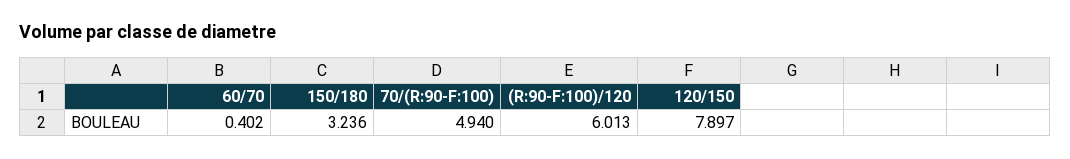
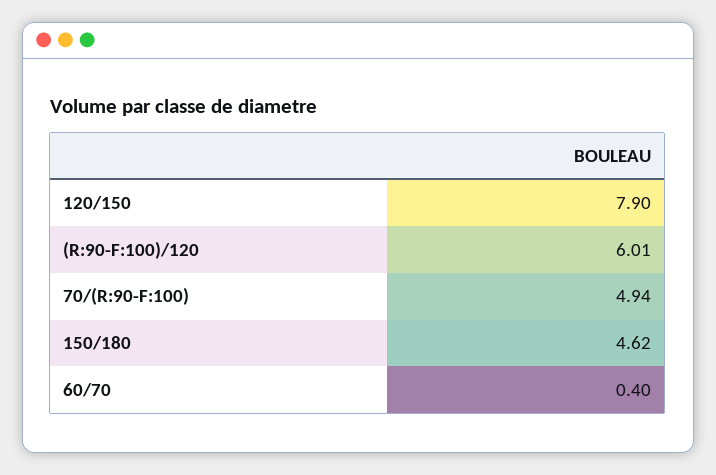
  {
    "60/70": 0.402,
-   "150/180": 3.236,
+   "150/180": 4.62,
    "70/(R:90-F:100)": 4.94,
    "(R:90-F:100)/120": 6.013,
    "120/150": 7.897
  }

